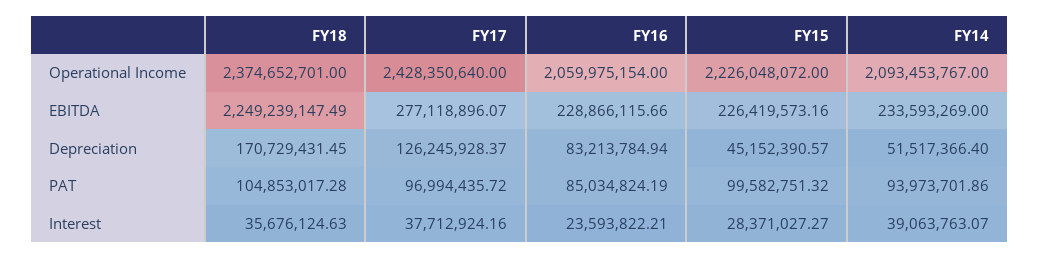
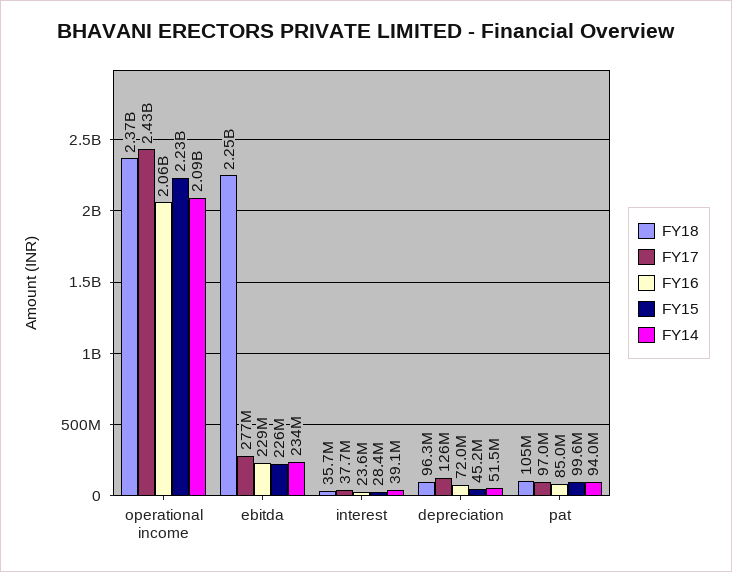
  {
    "FY18": {
      "Operational Income": 2374652701,
      "EBITDA": 2249239147.49,
-     "Depreciation": 170729431.45,
+     "Depreciation": 96300000,
      "PAT": 104853017.28,
      "Interest": 35676124.63
    },
    "FY17": {
      "Operational Income": 2428350640,
      "EBITDA": 277118896.07,
      "Depreciation": 126245928.37,
      "PAT": 96994435.72,
      "Interest": 37712924.16
    },
    "FY16": {
      "Operational Income": 2059975154,
      "EBITDA": 228866115.66,
-     "Depreciation": 83213784.94,
+     "Depreciation": 72000000,
      "PAT": 85034824.19,
      "Interest": 23593822.21
    },
    "FY15": {
      "Operational Income": 2226048072,
      "EBITDA": 226419573.16,
      "Depreciation": 45152390.57,
      "PAT": 99582751.32,
      "Interest": 28371027.27
    },
    "FY14": {
      "Operational Income": 2093453767,
      "EBITDA": 233593269,
      "Depreciation": 51517366.4,
      "PAT": 93973701.86,
      "Interest": 39063763.07
    }
  }

